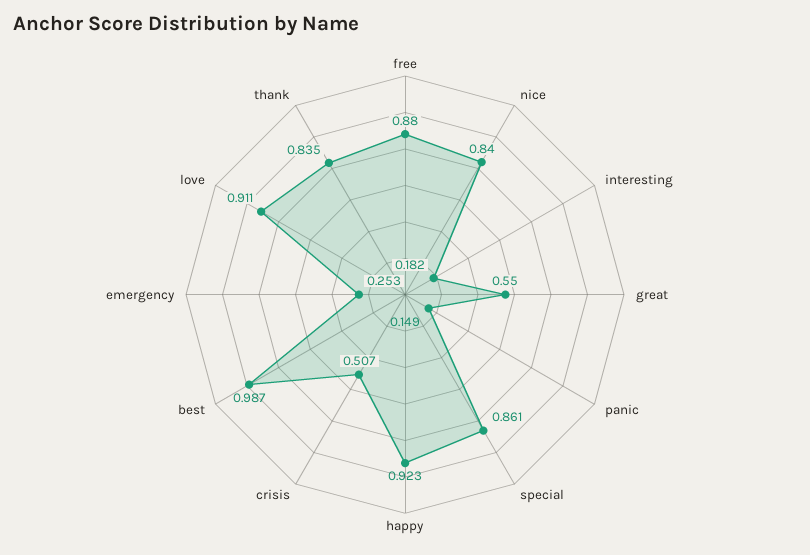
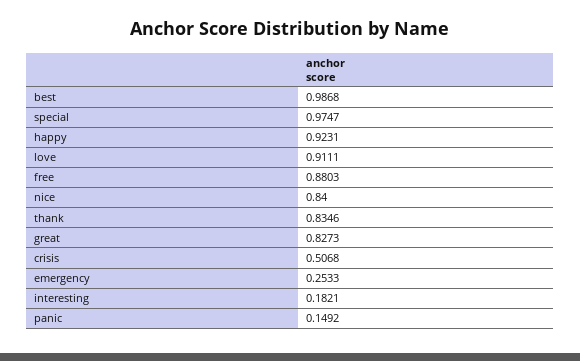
  {
    "free": 0.8803,
    "nice": 0.84,
    "interesting": 0.1821,
-   "great": 0.55,
+   "great": 0.8273,
    "panic": 0.1492,
-   "special": 0.861,
+   "special": 0.9747,
    "happy": 0.9231,
    "crisis": 0.5068,
    "best": 0.9868,
    "emergency": 0.2533,
    "love": 0.9111,
    "thank": 0.8346
  }

